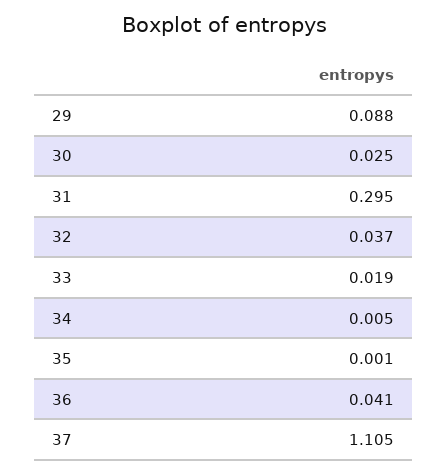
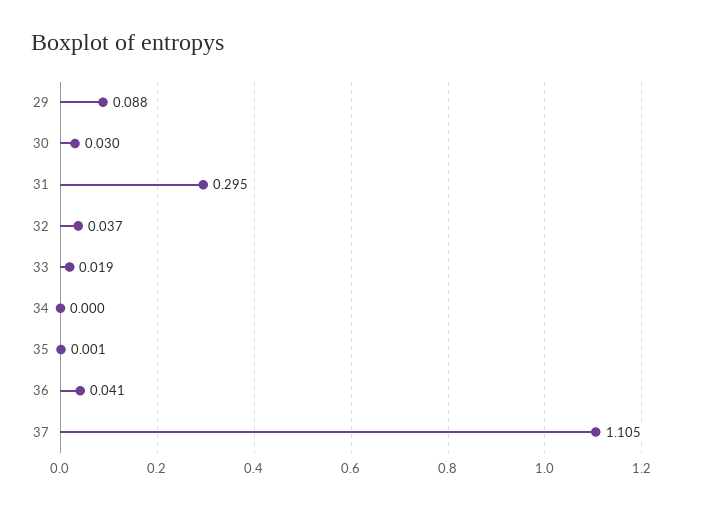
  {
    "29": 0.088,
-   "30": 0.025,
+   "30": 0.03,
    "31": 0.295,
    "32": 0.037,
    "33": 0.019,
-   "34": 0.005,
+   "34": 0,
    "35": 0.001,
    "36": 0.041,
    "37": 1.105
  }

